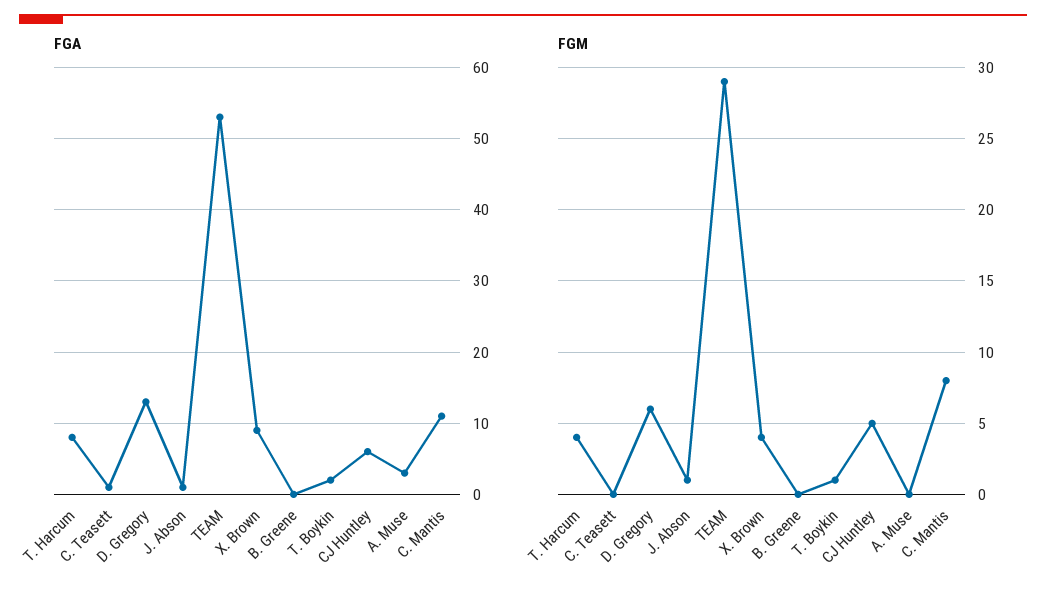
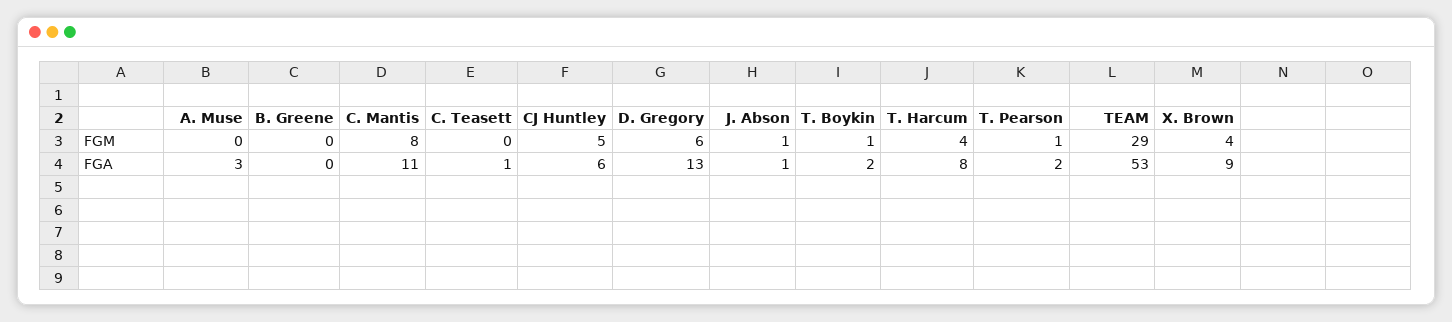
  {
    "FGA": {
      "T. Harcum": 8,
      "C. Teasett": 1,
      "D. Gregory": 13,
      "J. Abson": 1,
      "TEAM": 53,
      "X. Brown": 9,
      "B. Greene": 0,
      "T. Boykin": 2,
      "CJ Huntley": 6,
      "A. Muse": 3,
-     "C. Mantis": 11
+     "C. Mantis": 11,
+     "T. Pearson": 2
    },
    "FGM": {
      "T. Harcum": 4,
      "C. Teasett": 0,
      "D. Gregory": 6,
      "J. Abson": 1,
      "TEAM": 29,
      "X. Brown": 4,
      "B. Greene": 0,
      "T. Boykin": 1,
      "CJ Huntley": 5,
      "A. Muse": 0,
-     "C. Mantis": 8
+     "C. Mantis": 8,
+     "T. Pearson": 1
    }
  }

